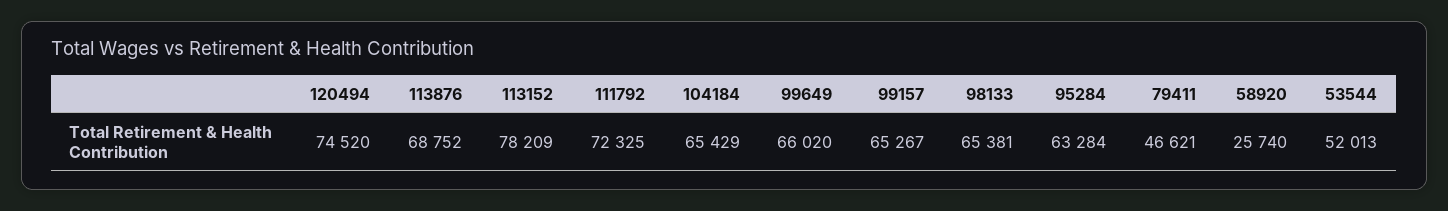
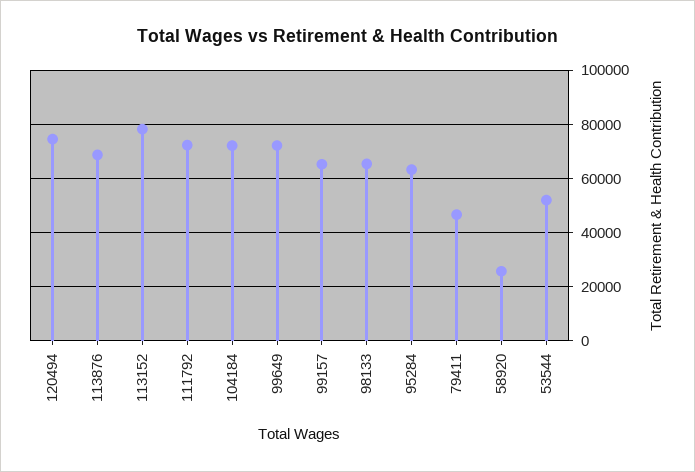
  {
    "120494": 74520,
    "113876": 68752,
    "113152": 78209,
    "111792": 72325,
-   "104184": 65429,
+   "104184": 72500,
-   "99649": 66020,
+   "99649": 72500,
    "99157": 65267,
    "98133": 65381,
    "95284": 63284,
    "79411": 46621,
    "58920": 25740,
    "53544": 52013
  }

